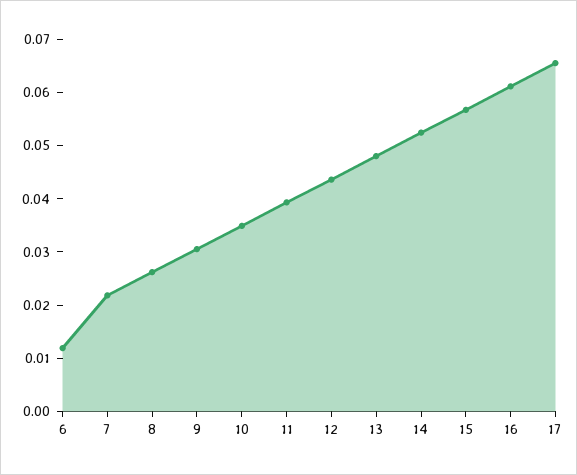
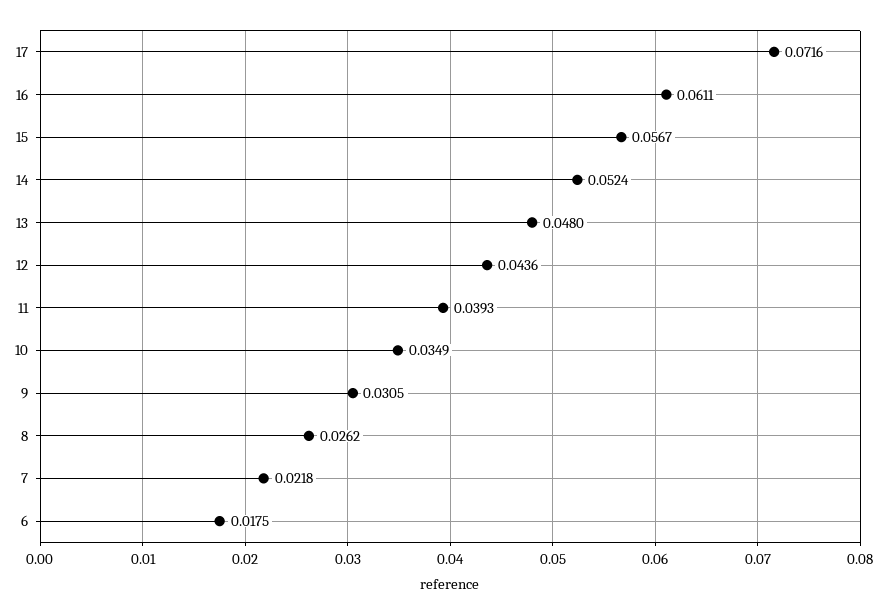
  {
-   "6": 0.012,
+   "6": 0.0175,
    "7": 0.0218,
    "8": 0.0262,
    "9": 0.0305,
    "10": 0.0349,
    "11": 0.0393,
    "12": 0.0436,
    "13": 0.048,
    "14": 0.0524,
    "15": 0.0567,
    "16": 0.0611,
-   "17": 0.066
+   "17": 0.0716
  }

